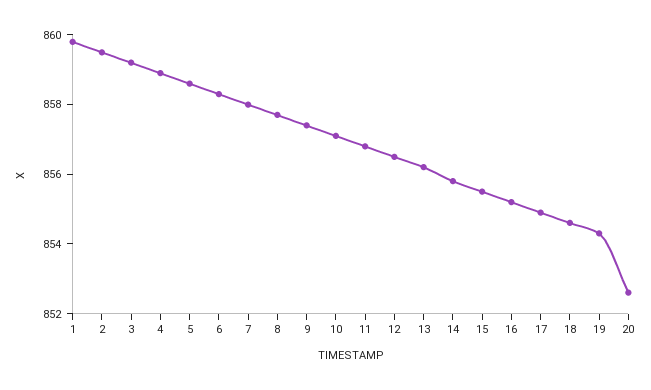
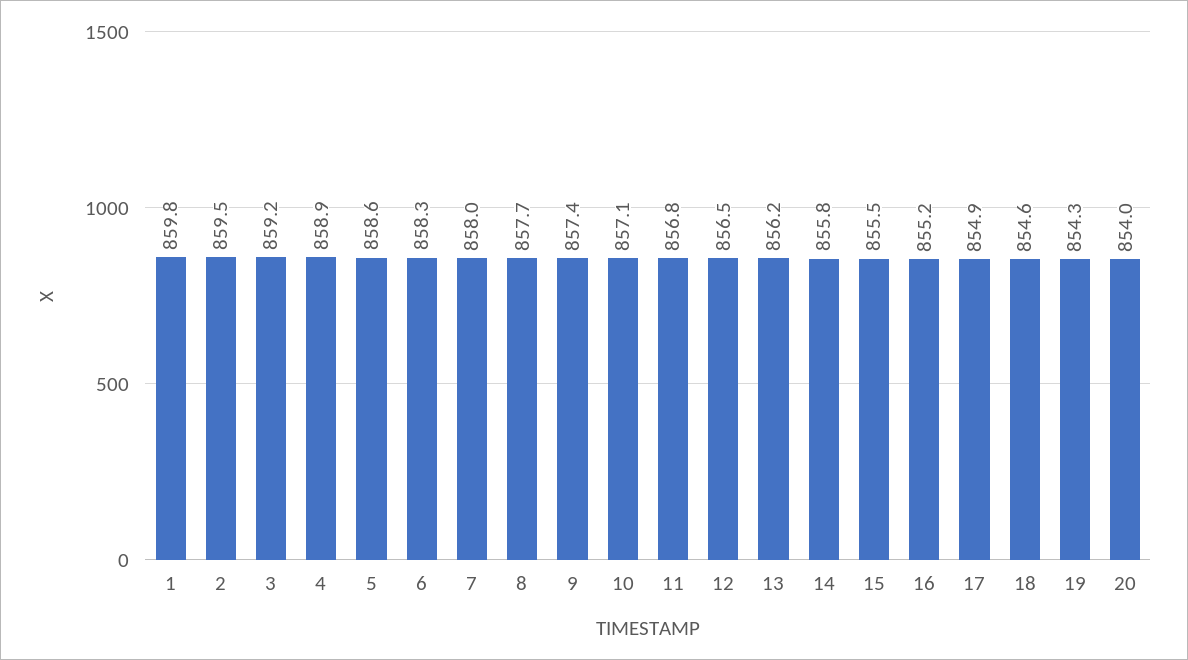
  {
    "1": 859.8,
    "2": 859.5,
    "3": 859.2,
    "4": 858.9,
    "5": 858.6,
    "6": 858.3,
    "7": 858,
    "8": 857.7,
    "9": 857.4,
    "10": 857.1,
    "11": 856.8,
    "12": 856.5,
    "13": 856.2,
    "14": 855.8,
    "15": 855.5,
    "16": 855.2,
    "17": 854.9,
    "18": 854.6,
    "19": 854.3,
-   "20": 852.5
+   "20": 854
  }

